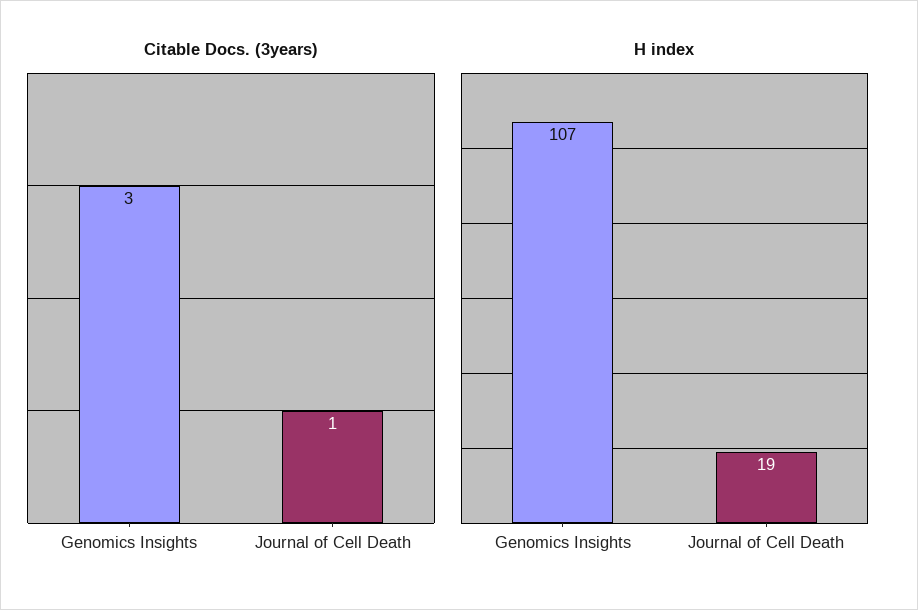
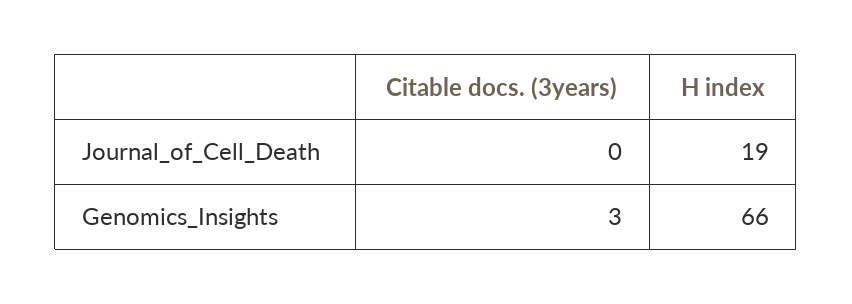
  {
    "Citable Docs. (3years)": {
      "Genomics Insights": 3,
-     "Journal of Cell Death": 1
+     "Journal of Cell Death": 0
    },
    "H index": {
-     "Genomics Insights": 107,
+     "Genomics Insights": 66,
      "Journal of Cell Death": 19
    }
  }

